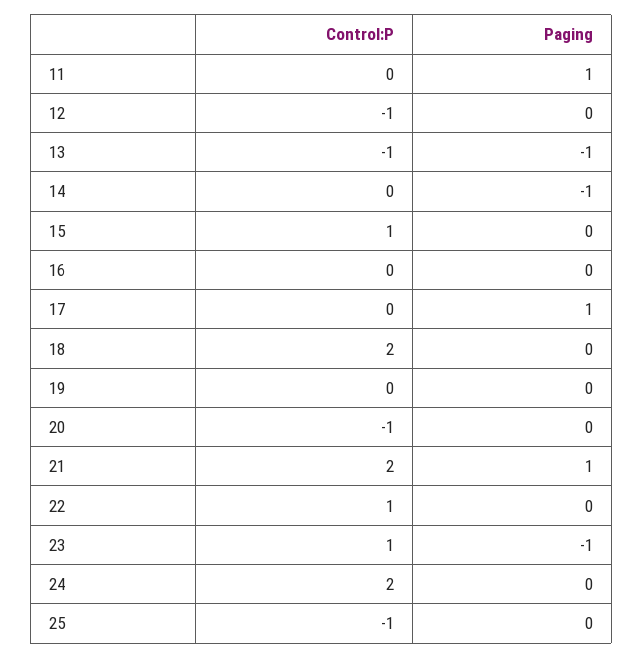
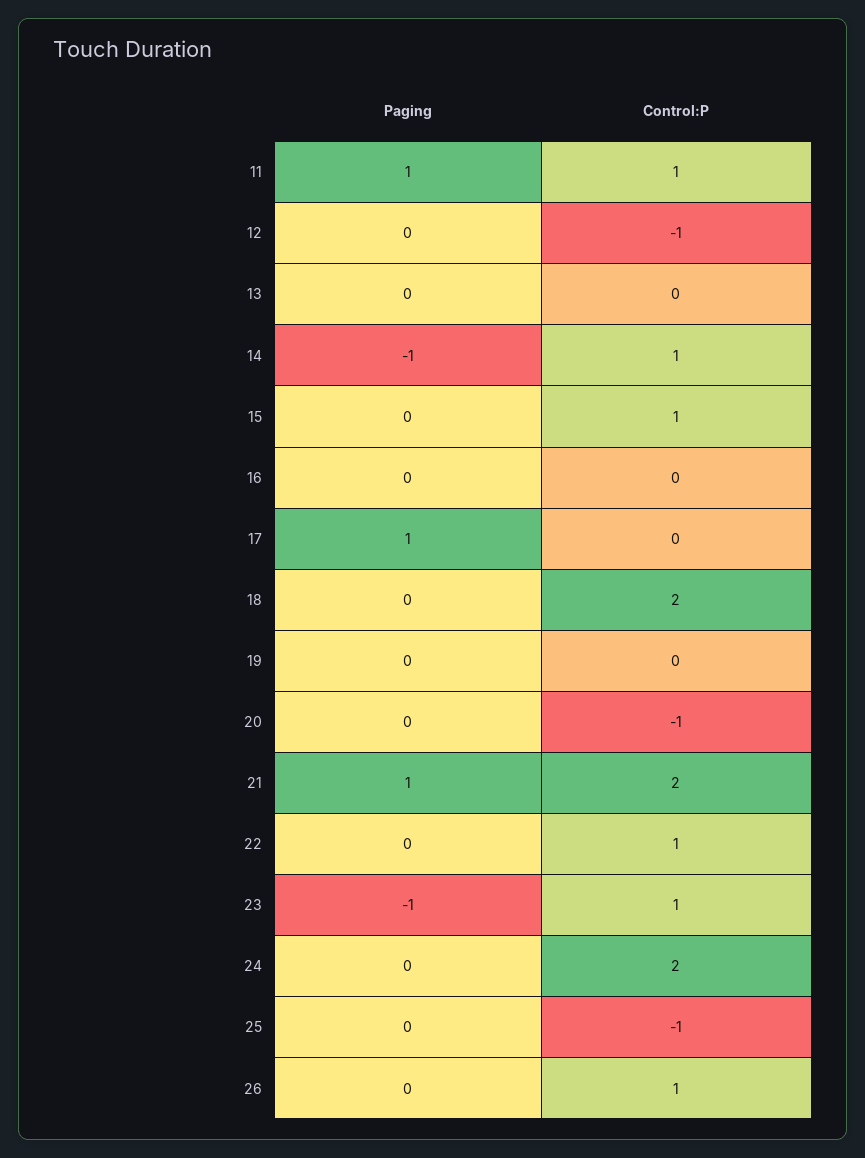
  {
    "Control:P": {
-     "11": 0,
+     "11": 1,
      "12": -1,
-     "13": -1,
+     "13": 0,
-     "14": 0,
+     "14": 1,
      "15": 1,
      "16": 0,
      "17": 0,
      "18": 2,
      "19": 0,
      "20": -1,
      "21": 2,
      "22": 1,
      "23": 1,
      "24": 2,
-     "25": -1
+     "25": -1,
+     "26": 1
    },
    "Paging": {
      "11": 1,
      "12": 0,
-     "13": -1,
+     "13": 0,
      "14": -1,
      "15": 0,
      "16": 0,
      "17": 1,
      "18": 0,
      "19": 0,
      "20": 0,
      "21": 1,
      "22": 0,
      "23": -1,
      "24": 0,
-     "25": 0
+     "25": 0,
+     "26": 0
    }
  }

